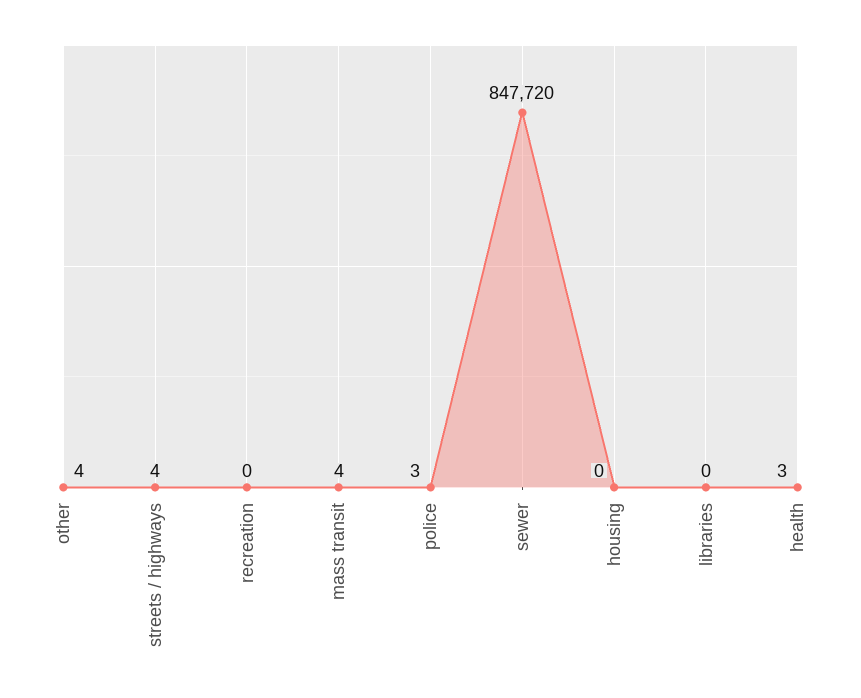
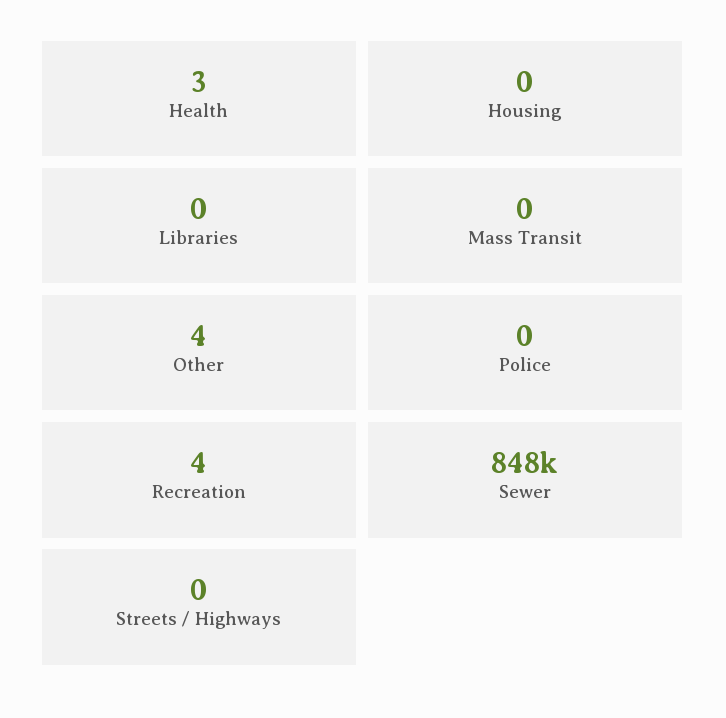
  {
    "other": 4,
-   "streets / highways": 4,
+   "streets / highways": 0,
-   "recreation": 0,
+   "recreation": 4,
-   "mass transit": 4,
+   "mass transit": 0,
-   "police": 3,
+   "police": 0,
    "sewer": 847720,
    "housing": 0,
    "libraries": 0,
    "health": 3
  }

